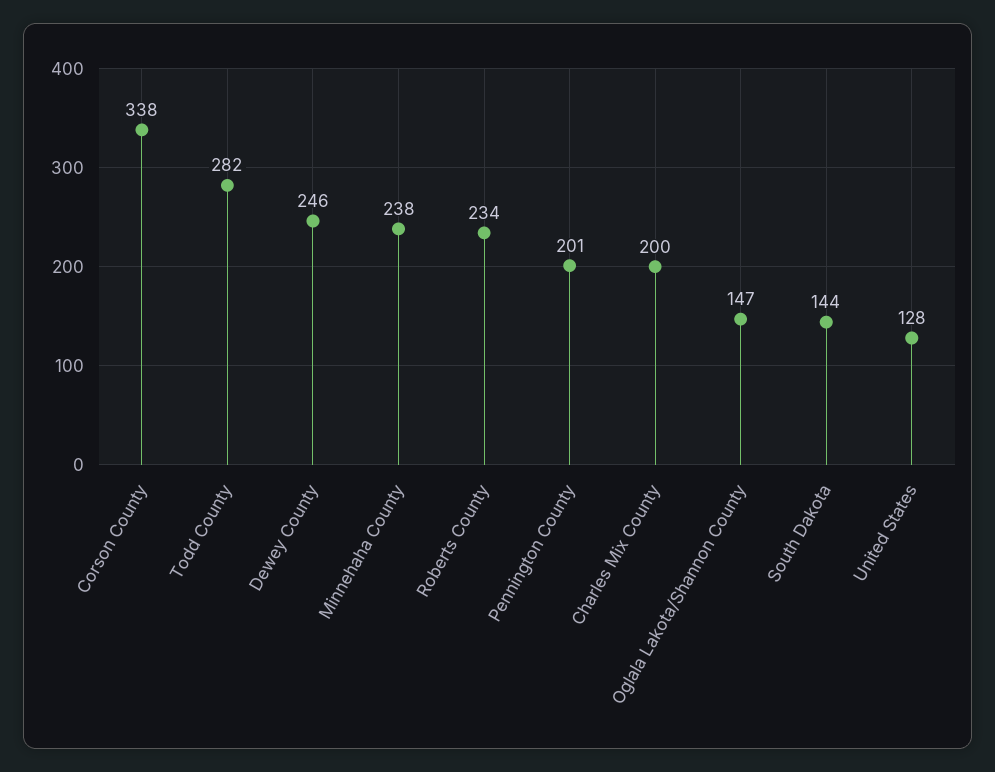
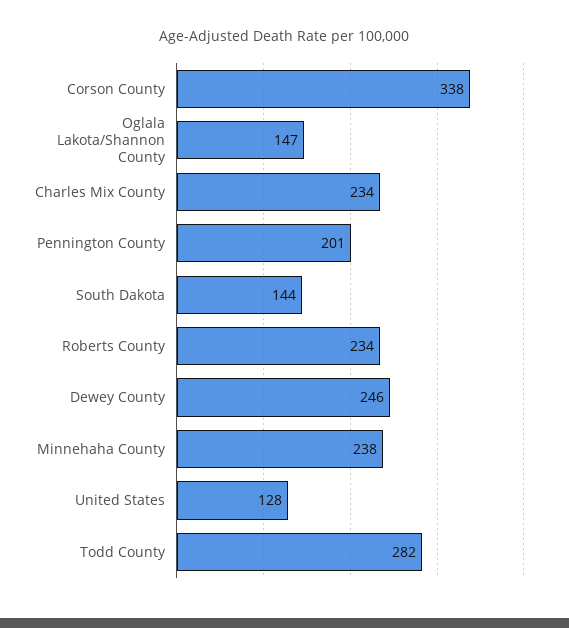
  {
    "Corson County": 338,
    "Todd County": 282,
    "Dewey County": 246,
    "Minnehaha County": 238,
    "Roberts County": 234,
    "Pennington County": 201,
-   "Charles Mix County": 200,
+   "Charles Mix County": 234,
    "Oglala Lakota/Shannon County": 147,
    "South Dakota": 144,
    "United States": 128
  }

